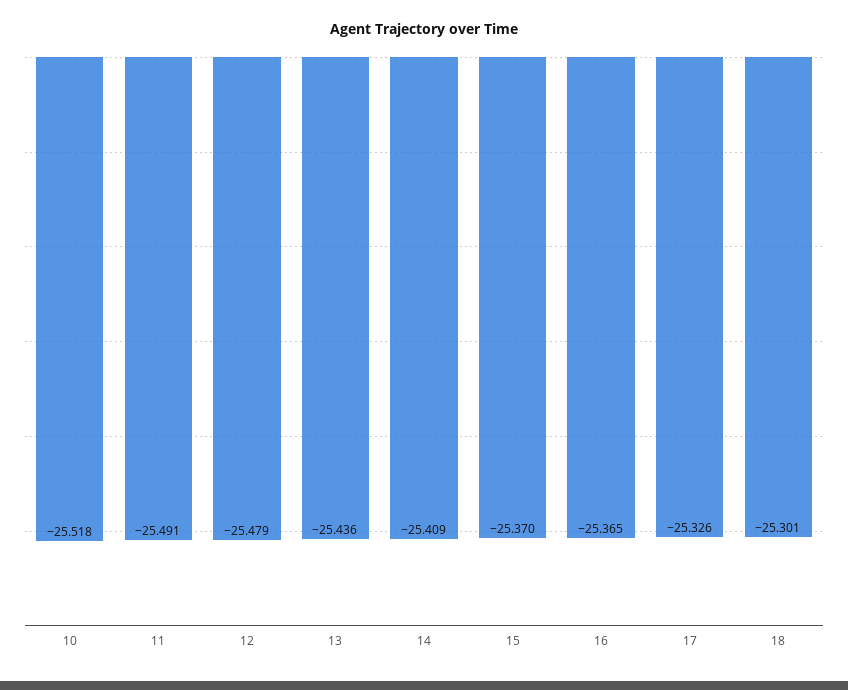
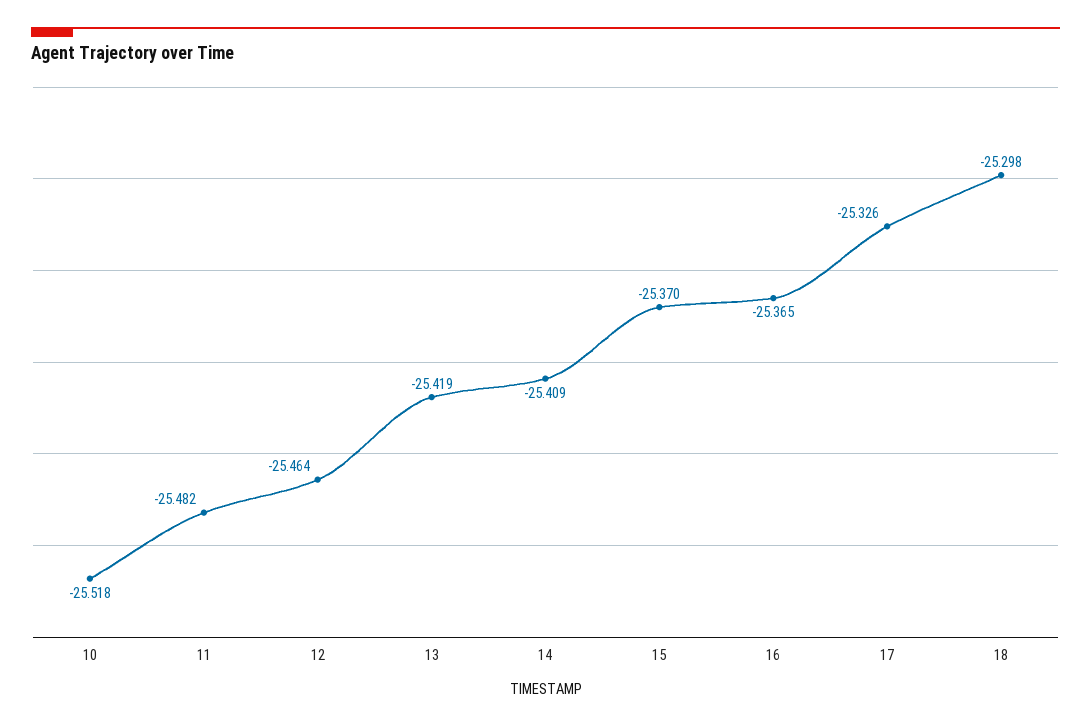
  {
    "10": -25.518,
-   "11": -25.491,
+   "11": -25.482,
-   "12": -25.479,
+   "12": -25.464,
-   "13": -25.436,
+   "13": -25.419,
    "14": -25.409,
    "15": -25.37,
    "16": -25.365,
    "17": -25.326,
-   "18": -25.301
+   "18": -25.298
  }

